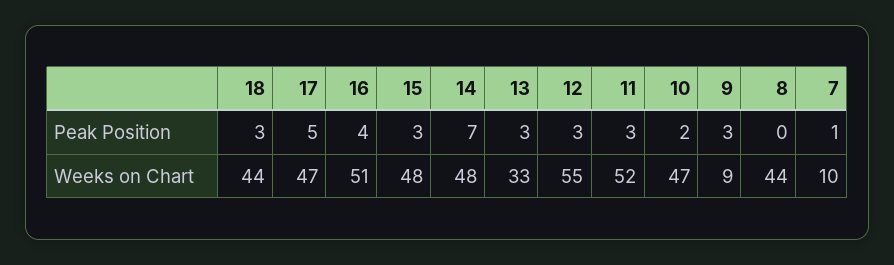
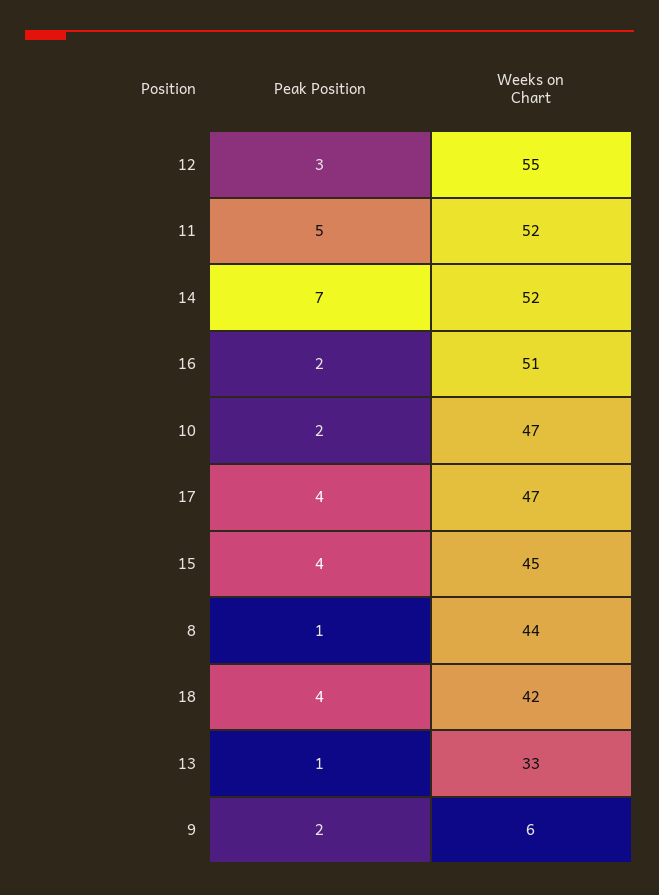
  {
    "18": {
-     "Peak Position": 3,
+     "Peak Position": 4,
-     "Weeks on Chart": 44
+     "Weeks on Chart": 42
    },
    "17": {
-     "Peak Position": 5,
+     "Peak Position": 4,
      "Weeks on Chart": 47
    },
    "16": {
-     "Peak Position": 4,
+     "Peak Position": 2,
      "Weeks on Chart": 51
    },
    "15": {
-     "Peak Position": 3,
+     "Peak Position": 4,
-     "Weeks on Chart": 48
+     "Weeks on Chart": 45
    },
    "14": {
      "Peak Position": 7,
-     "Weeks on Chart": 48
+     "Weeks on Chart": 52
    },
    "13": {
-     "Peak Position": 3,
+     "Peak Position": 1,
      "Weeks on Chart": 33
    },
    "12": {
      "Peak Position": 3,
      "Weeks on Chart": 55
    },
    "11": {
-     "Peak Position": 3,
+     "Peak Position": 5,
      "Weeks on Chart": 52
    },
    "10": {
      "Peak Position": 2,
      "Weeks on Chart": 47
    },
    "9": {
-     "Peak Position": 3,
+     "Peak Position": 2,
-     "Weeks on Chart": 9
+     "Weeks on Chart": 6
    },
    "8": {
-     "Peak Position": 0,
+     "Peak Position": 1,
      "Weeks on Chart": 44
-   },
+   }
-   "7": {
-     "Peak Position": 1,
-     "Weeks on Chart": 10
-   }
  }

